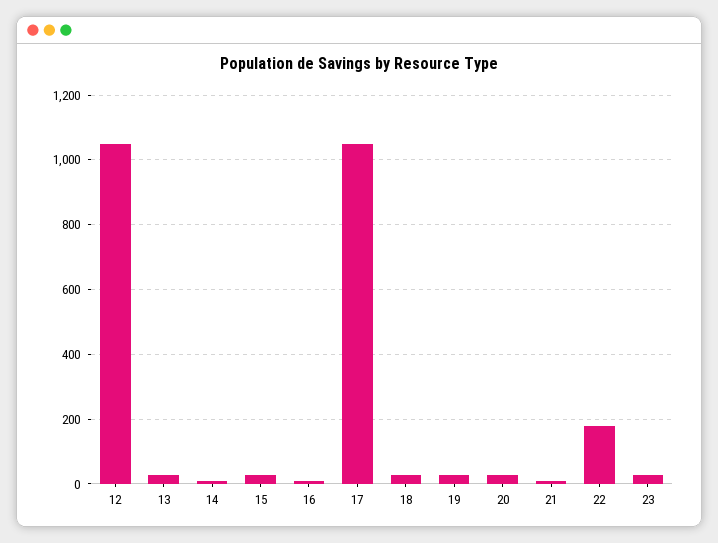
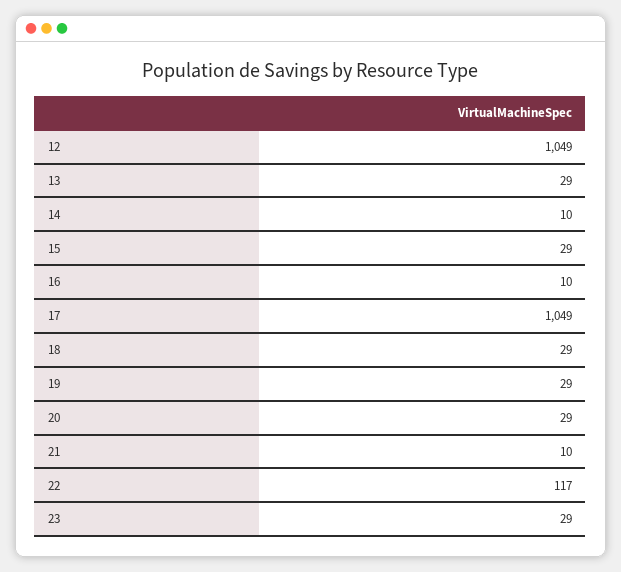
  {
    "12": 1049,
    "13": 29,
    "14": 10,
    "15": 29,
    "16": 10,
    "17": 1049,
    "18": 29,
    "19": 29,
    "20": 29,
    "21": 10,
-   "22": 180,
+   "22": 117,
    "23": 29
  }

